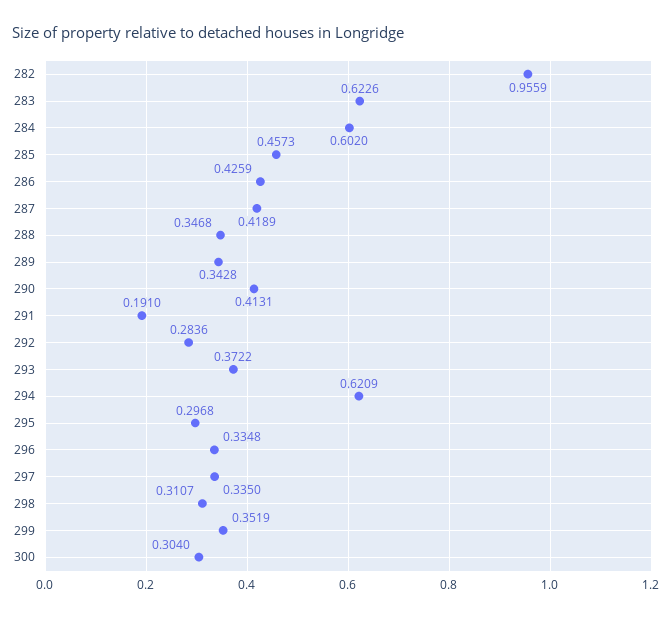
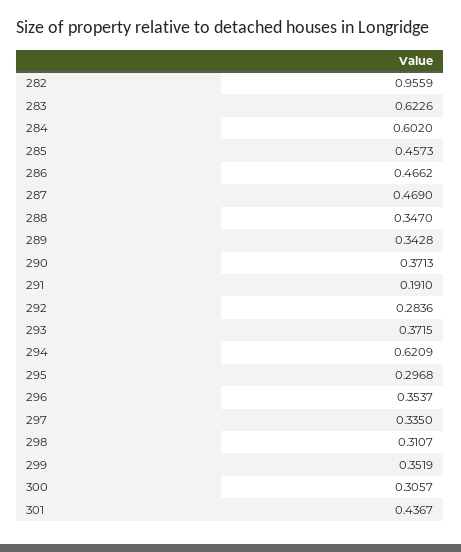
  {
    "282": 0.9559,
    "283": 0.6226,
    "284": 0.602,
    "285": 0.4573,
-   "286": 0.4259,
+   "286": 0.4662,
-   "287": 0.4189,
+   "287": 0.469,
-   "288": 0.3468,
+   "288": 0.347,
    "289": 0.3428,
-   "290": 0.4131,
+   "290": 0.3713,
    "291": 0.191,
    "292": 0.2836,
-   "293": 0.3722,
+   "293": 0.3715,
    "294": 0.6209,
    "295": 0.2968,
-   "296": 0.3348,
+   "296": 0.3537,
    "297": 0.335,
    "298": 0.3107,
    "299": 0.3519,
-   "300": 0.304
+   "300": 0.3057,
+   "301": 0.4367
  }

